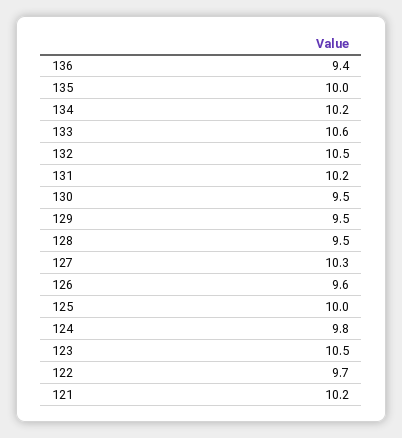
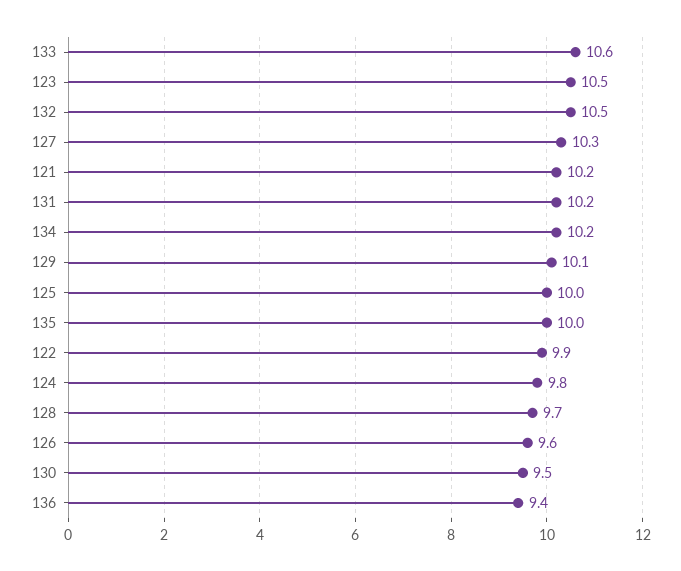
  {
    "136": 9.4,
    "135": 10,
    "134": 10.2,
    "133": 10.6,
    "132": 10.5,
    "131": 10.2,
    "130": 9.5,
-   "129": 9.5,
+   "129": 10.1,
-   "128": 9.5,
+   "128": 9.7,
    "127": 10.3,
    "126": 9.6,
    "125": 10,
    "124": 9.8,
    "123": 10.5,
-   "122": 9.7,
+   "122": 9.9,
    "121": 10.2
  }

